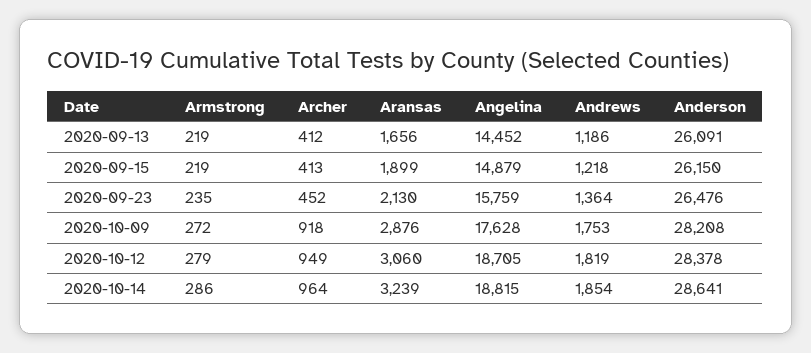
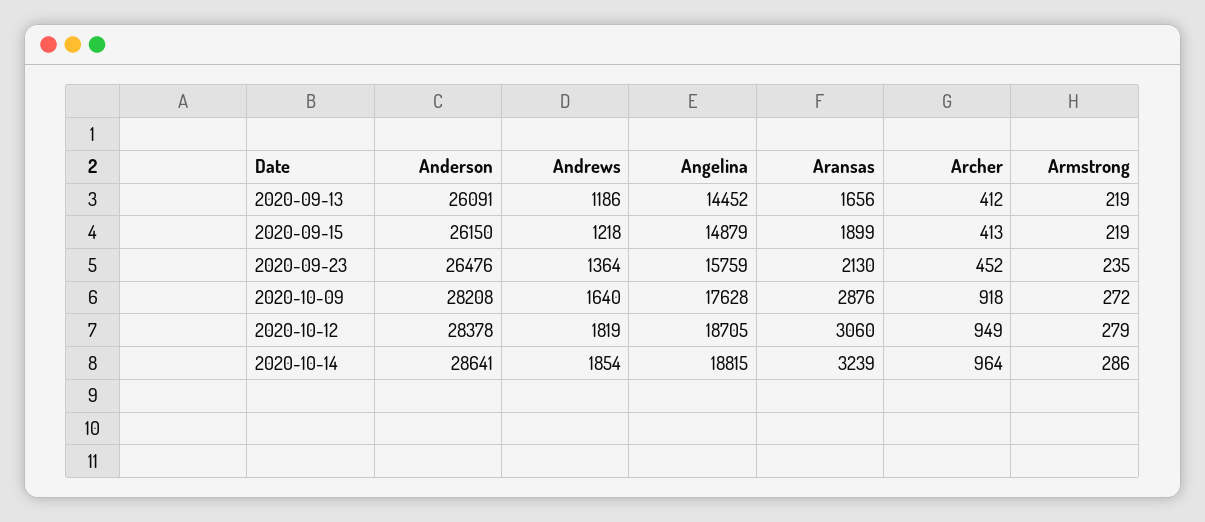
  {
    "Armstrong": {
      "2020-09-13": 219,
      "2020-09-15": 219,
      "2020-09-23": 235,
      "2020-10-09": 272,
      "2020-10-12": 279,
      "2020-10-14": 286
    },
    "Archer": {
      "2020-09-13": 412,
      "2020-09-15": 413,
      "2020-09-23": 452,
      "2020-10-09": 918,
      "2020-10-12": 949,
      "2020-10-14": 964
    },
    "Aransas": {
      "2020-09-13": 1656,
      "2020-09-15": 1899,
      "2020-09-23": 2130,
      "2020-10-09": 2876,
      "2020-10-12": 3060,
      "2020-10-14": 3239
    },
    "Angelina": {
      "2020-09-13": 14452,
      "2020-09-15": 14879,
      "2020-09-23": 15759,
      "2020-10-09": 17628,
      "2020-10-12": 18705,
      "2020-10-14": 18815
    },
    "Andrews": {
      "2020-09-13": 1186,
      "2020-09-15": 1218,
      "2020-09-23": 1364,
-     "2020-10-09": 1753,
+     "2020-10-09": 1640,
      "2020-10-12": 1819,
      "2020-10-14": 1854
    },
    "Anderson": {
      "2020-09-13": 26091,
      "2020-09-15": 26150,
      "2020-09-23": 26476,
      "2020-10-09": 28208,
      "2020-10-12": 28378,
      "2020-10-14": 28641
    }
  }

